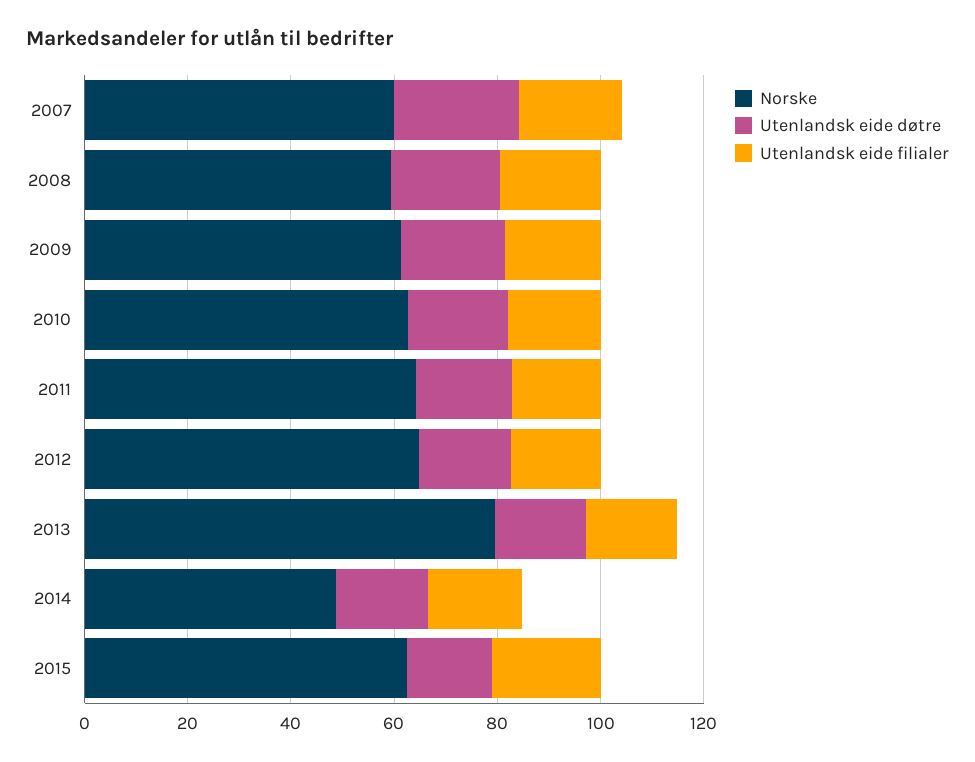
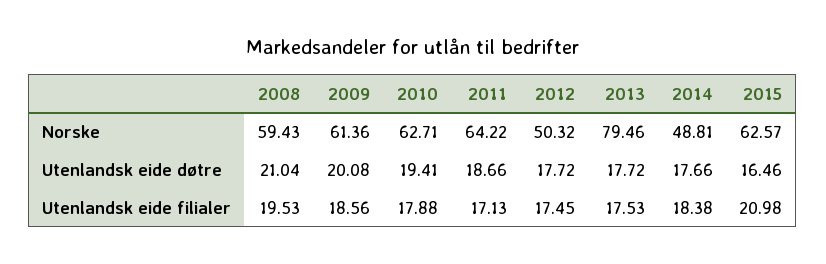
  {
    "Norske": {
-     "2007": 60,
      "2008": 59.43,
      "2009": 61.36,
      "2010": 62.71,
      "2011": 64.22,
-     "2012": 65,
+     "2012": 50.32,
      "2013": 79.46,
      "2014": 48.81,
      "2015": 62.57
    },
    "Utenlandsk eide døtre": {
-     "2007": 25,
      "2008": 21.04,
      "2009": 20.08,
      "2010": 19.41,
      "2011": 18.66,
      "2012": 17.72,
      "2013": 17.72,
      "2014": 17.66,
      "2015": 16.46
    },
    "Utenlandsk eide filialer": {
-     "2007": 20,
      "2008": 19.53,
      "2009": 18.56,
      "2010": 17.88,
      "2011": 17.13,
      "2012": 17.45,
      "2013": 17.53,
      "2014": 18.38,
      "2015": 20.98
    }
  }

